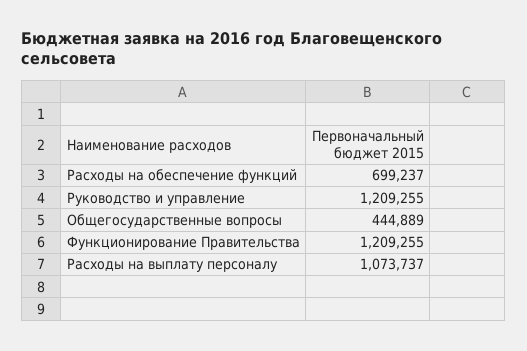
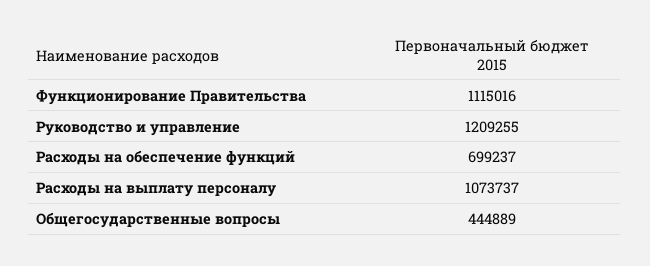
  {
    "Расходы на обеспечение функций": 699237,
    "Руководство и управление": 1209255,
    "Общегосударственные вопросы": 444889,
-   "Функционирование Правительства": 1209255,
+   "Функционирование Правительства": 1115016,
    "Расходы на выплату персоналу": 1073737
  }

